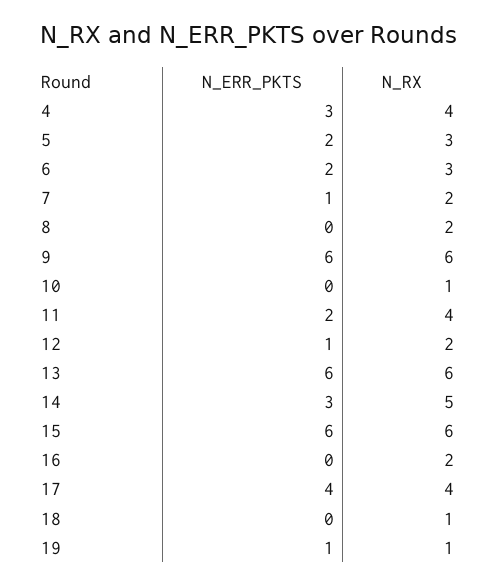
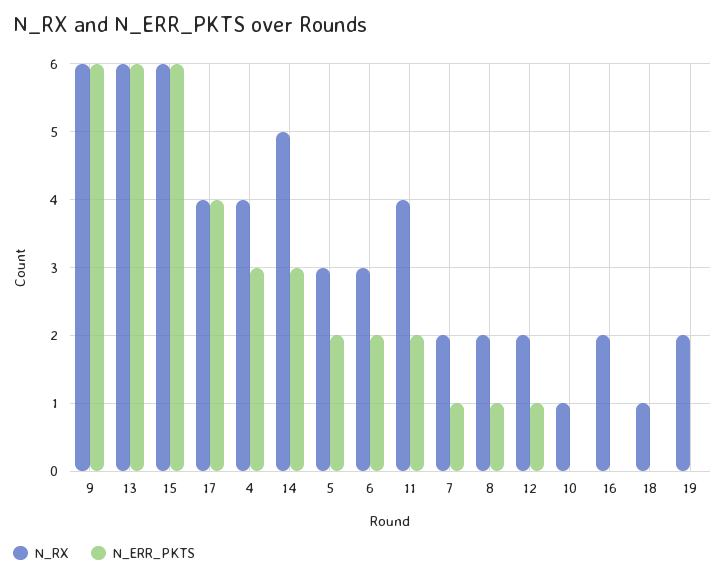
  {
    "N_ERR_PKTS": {
      "4": 3,
      "5": 2,
      "6": 2,
      "7": 1,
-     "8": 0,
+     "8": 1,
      "9": 6,
      "10": 0,
      "11": 2,
      "12": 1,
      "13": 6,
      "14": 3,
      "15": 6,
      "16": 0,
      "17": 4,
      "18": 0,
-     "19": 1
+     "19": 0
    },
    "N_RX": {
      "4": 4,
      "5": 3,
      "6": 3,
      "7": 2,
      "8": 2,
      "9": 6,
      "10": 1,
      "11": 4,
      "12": 2,
      "13": 6,
      "14": 5,
      "15": 6,
      "16": 2,
      "17": 4,
      "18": 1,
-     "19": 1
+     "19": 2
    }
  }

